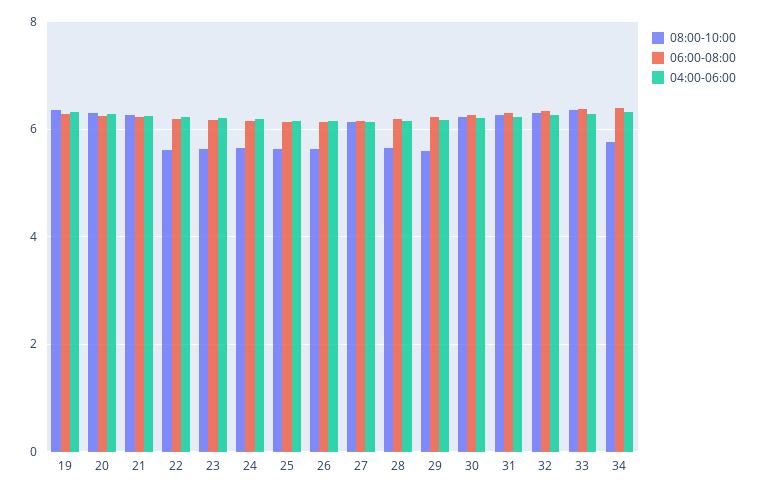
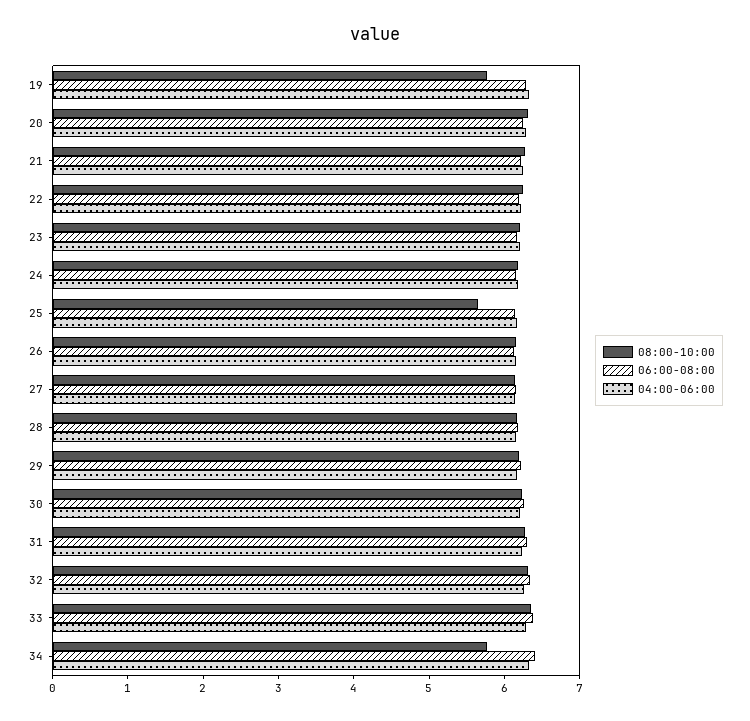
  {
    "08:00-10:00": {
-     "19": 6.4,
+     "19": 5.8,
      "20": 6.4,
      "21": 6.2,
-     "22": 5.6,
+     "22": 6.2,
-     "23": 5.6,
+     "23": 6.2,
-     "24": 5.6,
+     "24": 6.2,
      "25": 5.6,
-     "26": 5.6,
+     "26": 6.2,
      "27": 6.2,
-     "28": 5.6,
+     "28": 6.2,
-     "29": 5.6,
+     "29": 6.2,
      "30": 6.2,
      "31": 6.2,
      "32": 6.4,
      "33": 6.4,
      "34": 5.8
    },
    "06:00-08:00": {
      "19": 6.2,
      "20": 6.2,
      "21": 6.2,
      "22": 6.2,
      "23": 6.2,
      "24": 6.2,
      "25": 6.2,
      "26": 6.2,
      "27": 6.2,
      "28": 6.2,
      "29": 6.2,
      "30": 6.2,
      "31": 6.4,
      "32": 6.4,
      "33": 6.4,
      "34": 6.4
    },
    "04:00-06:00": {
      "19": 6.4,
      "20": 6.2,
      "21": 6.2,
      "22": 6.2,
      "23": 6.2,
      "24": 6.2,
      "25": 6.2,
      "26": 6.2,
      "27": 6.2,
      "28": 6.2,
      "29": 6.2,
      "30": 6.2,
      "31": 6.2,
      "32": 6.2,
      "33": 6.2,
      "34": 6.4
    }
  }

